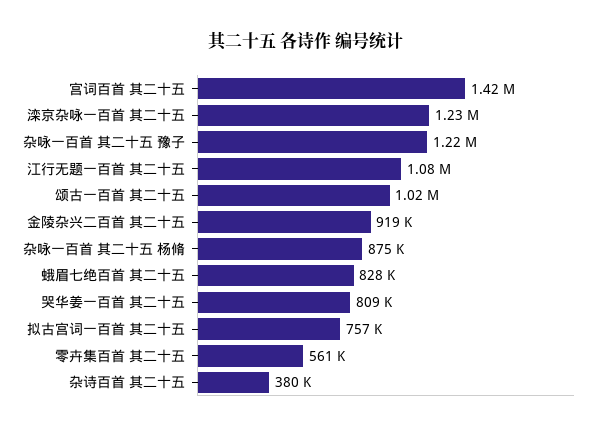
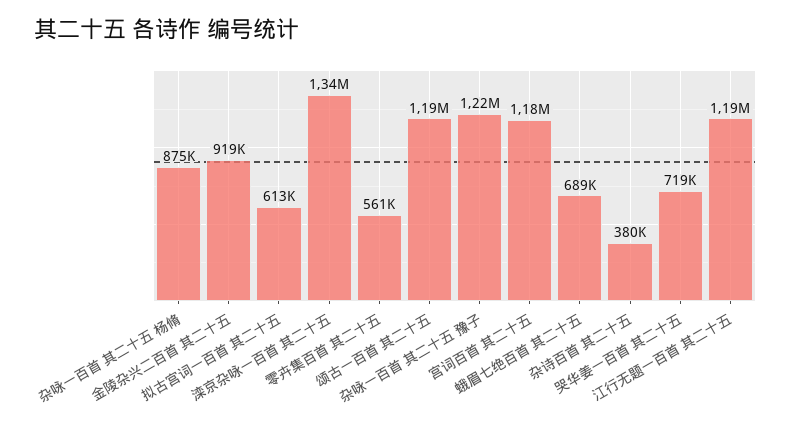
  {
-   "宫词百首 其二十五": 1420000,
+   "宫词百首 其二十五": 1180000,
-   "滦京杂咏一百首 其二十五": 1230000,
+   "滦京杂咏一百首 其二十五": 1340000,
    "杂咏一百首 其二十五 豫子": 1220000,
-   "江行无题一百首 其二十五": 1080000,
+   "江行无题一百首 其二十五": 1190000,
-   "颂古一百首 其二十五": 1020000,
+   "颂古一百首 其二十五": 1190000,
    "金陵杂兴二百首 其二十五": 919000,
    "杂咏一百首 其二十五 杨脩": 875000,
-   "蛾眉七绝百首 其二十五": 828000,
+   "蛾眉七绝百首 其二十五": 689000,
-   "哭华姜一百首 其二十五": 809000,
+   "哭华姜一百首 其二十五": 719000,
-   "拟古宫词一百首 其二十五": 757000,
+   "拟古宫词一百首 其二十五": 613000,
    "零卉集百首 其二十五": 561000,
    "杂诗百首 其二十五": 380000
  }

